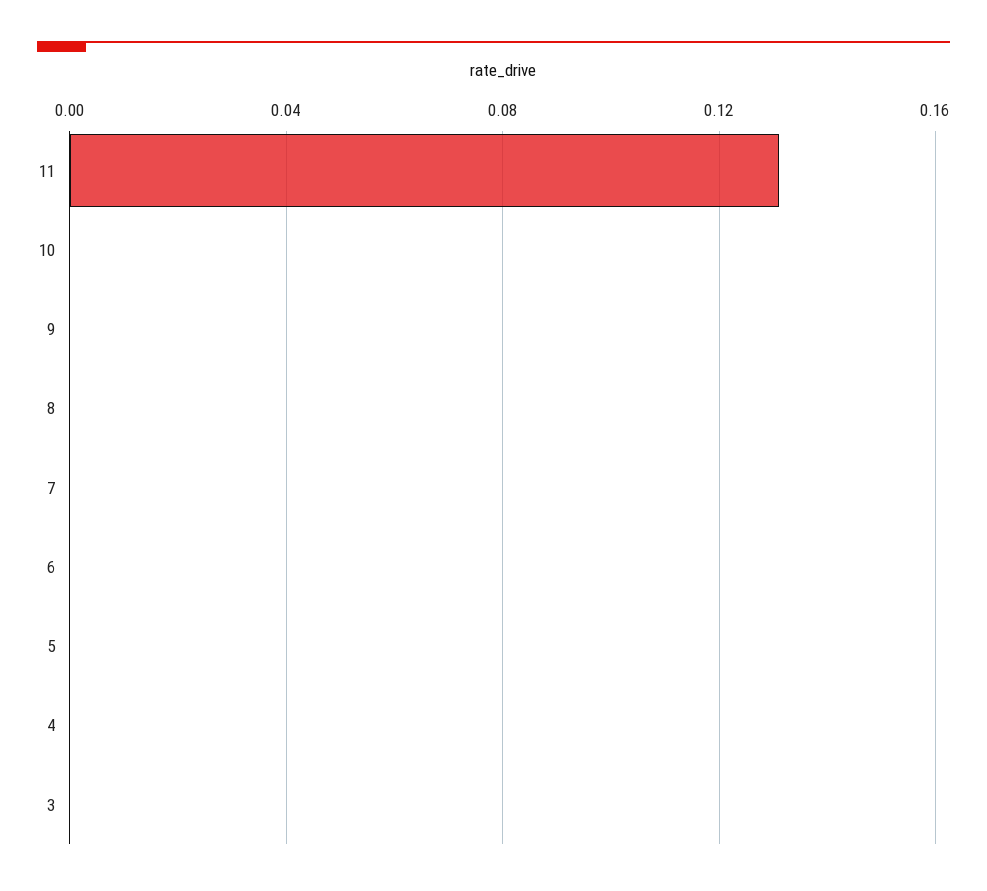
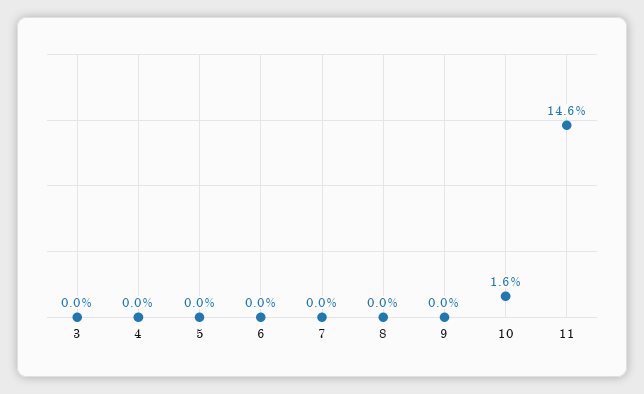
  {
-   "11": 0.13,
+   "11": 0.146,
-   "10": 0,
+   "10": 0.016,
    "9": 0,
    "8": 0,
    "7": 0,
    "6": 0,
    "5": 0,
    "4": 0,
    "3": 0
  }

